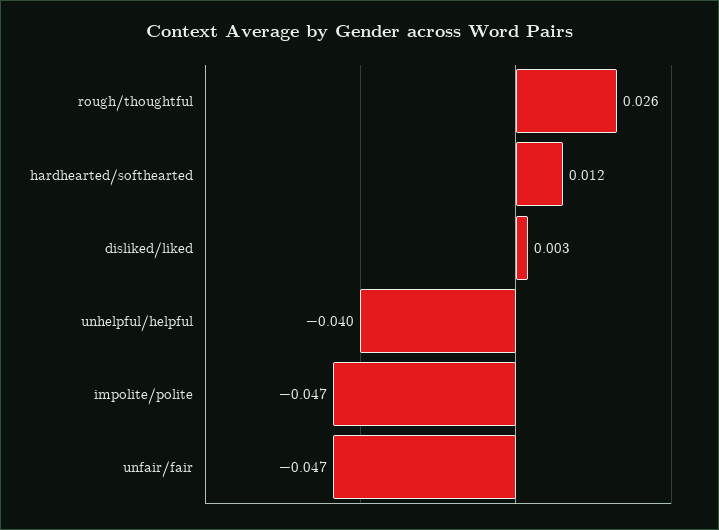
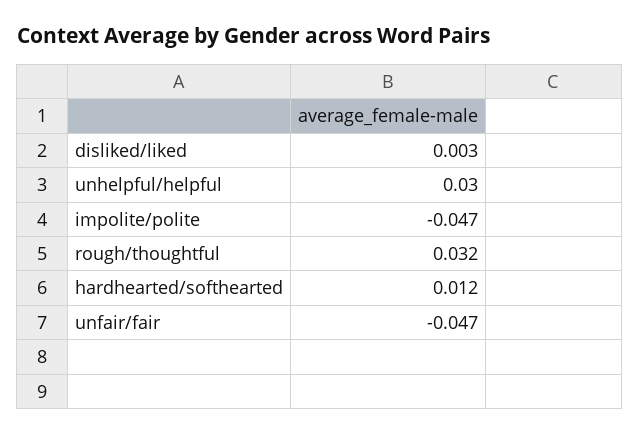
  {
-   "rough/thoughtful": 0.026,
+   "rough/thoughtful": 0.032,
    "hardhearted/softhearted": 0.012,
    "disliked/liked": 0.003,
-   "unhelpful/helpful": -0.04,
+   "unhelpful/helpful": 0.03,
    "impolite/polite": -0.047,
    "unfair/fair": -0.047
  }

